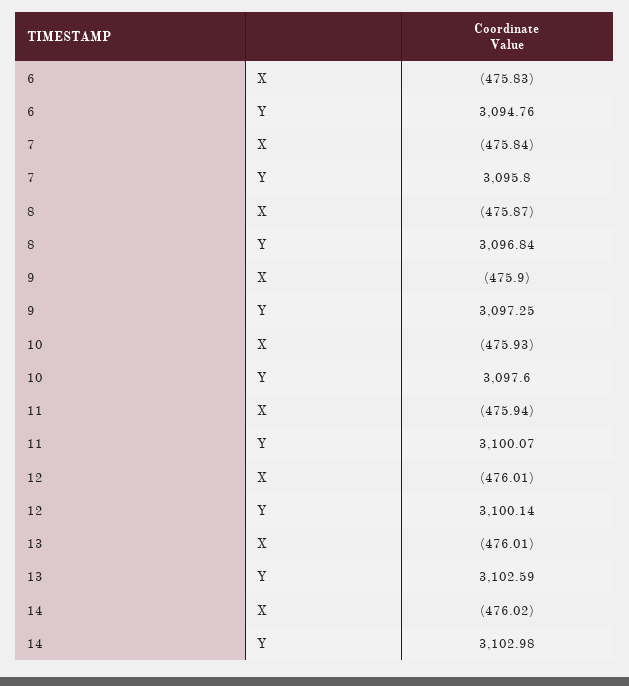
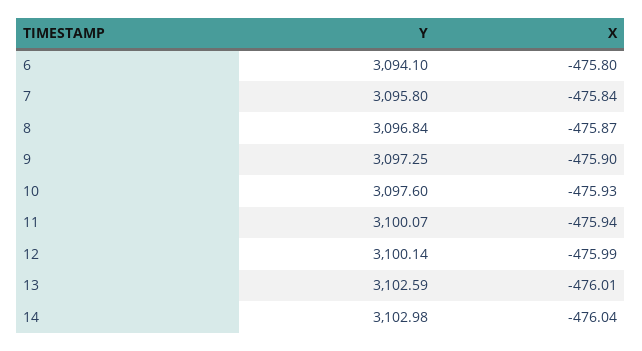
  {
    "6": {
-     "X": -475.83,
+     "X": -475.8,
-     "Y": 3094.76
+     "Y": 3094.1
    },
    "7": {
      "X": -475.84,
      "Y": 3095.8
    },
    "8": {
      "X": -475.87,
      "Y": 3096.84
    },
    "9": {
      "X": -475.9,
      "Y": 3097.25
    },
    "10": {
      "X": -475.93,
      "Y": 3097.6
    },
    "11": {
      "X": -475.94,
      "Y": 3100.07
    },
    "12": {
-     "X": -476.01,
+     "X": -475.99,
      "Y": 3100.14
    },
    "13": {
      "X": -476.01,
      "Y": 3102.59
    },
    "14": {
-     "X": -476.02,
+     "X": -476.04,
      "Y": 3102.98
    }
  }

